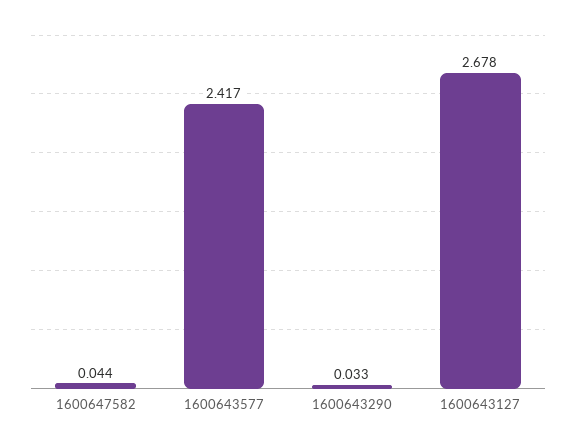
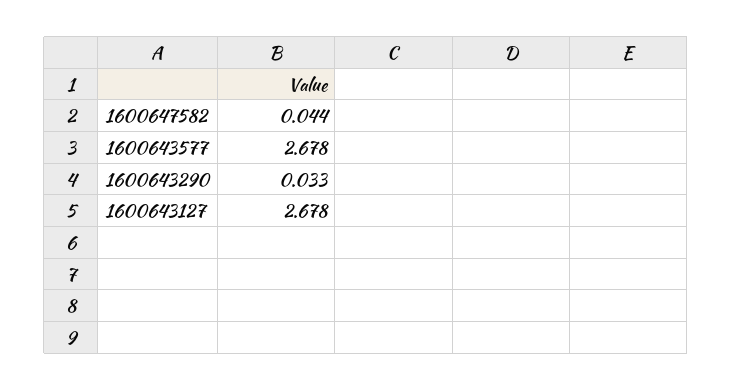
  {
    "1600647582": 0.044,
-   "1600643577": 2.417,
+   "1600643577": 2.678,
    "1600643290": 0.033,
    "1600643127": 2.678
  }

